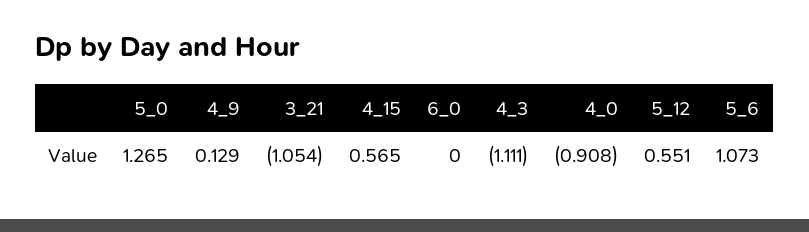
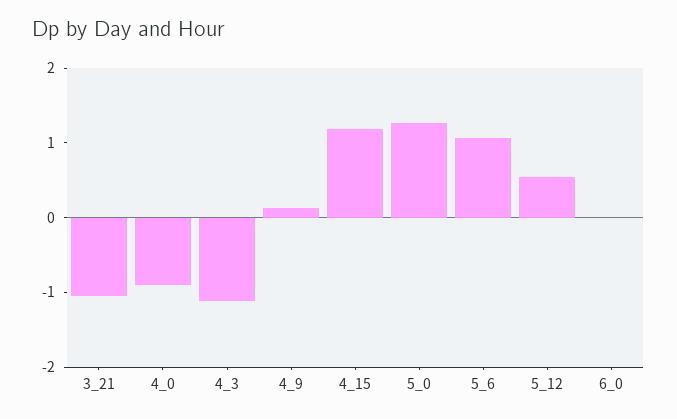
  {
    "5_0": 1.265,
    "4_9": 0.129,
    "3_21": -1.054,
-   "4_15": 0.565,
+   "4_15": 1.2,
    "6_0": 0,
    "4_3": -1.111,
    "4_0": -0.908,
    "5_12": 0.551,
    "5_6": 1.073
  }

